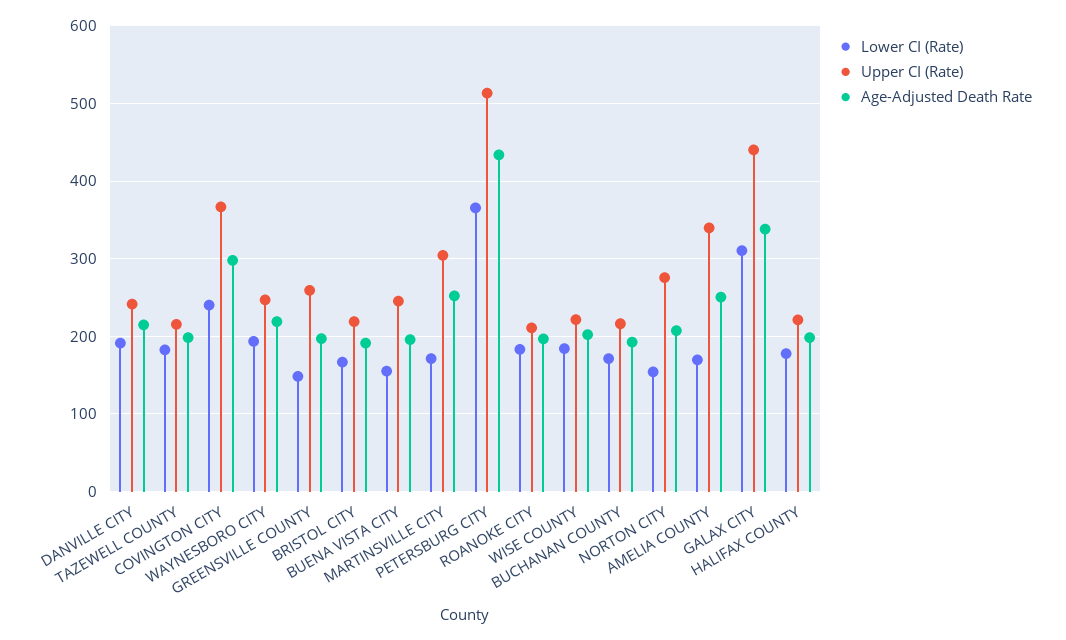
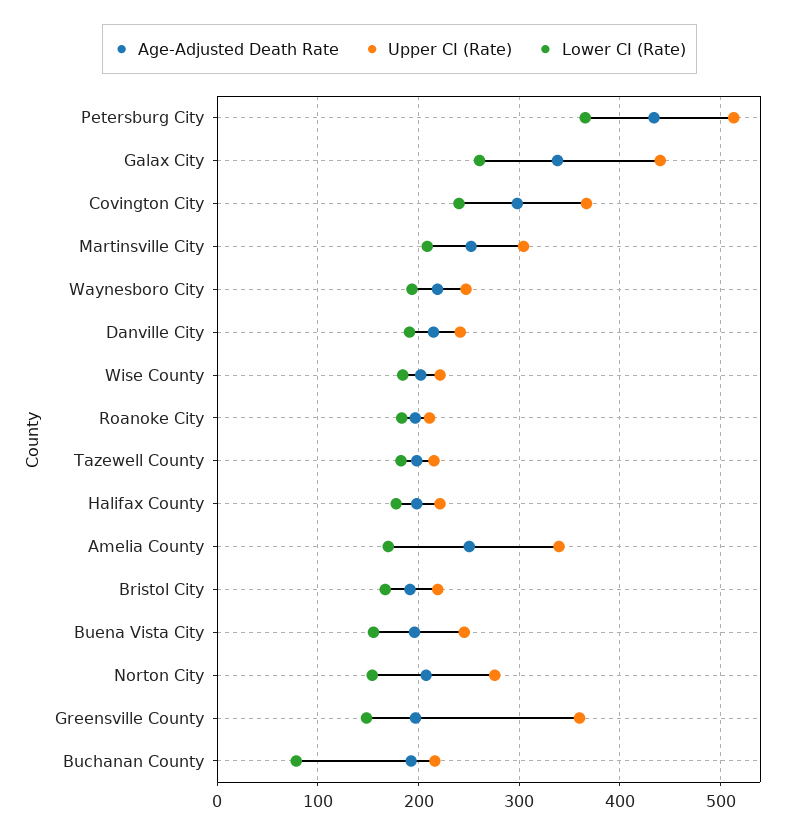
  {
    "Lower CI (Rate)": {
      "DANVILLE CITY": 190,
      "TAZEWELL COUNTY": 180,
      "COVINGTON CITY": 240,
      "WAYNESBORO CITY": 190,
      "GREENSVILLE COUNTY": 150,
      "BRISTOL CITY": 170,
      "BUENA VISTA CITY": 160,
-     "MARTINSVILLE CITY": 170,
+     "MARTINSVILLE CITY": 210,
      "PETERSBURG CITY": 370,
      "ROANOKE CITY": 180,
      "WISE COUNTY": 180,
-     "BUCHANAN COUNTY": 170,
+     "BUCHANAN COUNTY": 80,
      "NORTON CITY": 150,
      "AMELIA COUNTY": 170,
-     "GALAX CITY": 310,
+     "GALAX CITY": 260,
      "HALIFAX COUNTY": 180
    },
    "Upper CI (Rate)": {
      "DANVILLE CITY": 240,
      "TAZEWELL COUNTY": 220,
      "COVINGTON CITY": 370,
      "WAYNESBORO CITY": 250,
-     "GREENSVILLE COUNTY": 260,
+     "GREENSVILLE COUNTY": 360,
      "BRISTOL CITY": 220,
      "BUENA VISTA CITY": 250,
      "MARTINSVILLE CITY": 300,
      "PETERSBURG CITY": 510,
      "ROANOKE CITY": 210,
      "WISE COUNTY": 220,
      "BUCHANAN COUNTY": 220,
      "NORTON CITY": 280,
      "AMELIA COUNTY": 340,
      "GALAX CITY": 440,
      "HALIFAX COUNTY": 220
    },
    "Age-Adjusted Death Rate": {
      "DANVILLE CITY": 210,
      "TAZEWELL COUNTY": 200,
      "COVINGTON CITY": 300,
      "WAYNESBORO CITY": 220,
      "GREENSVILLE COUNTY": 200,
      "BRISTOL CITY": 190,
      "BUENA VISTA CITY": 200,
      "MARTINSVILLE CITY": 250,
      "PETERSBURG CITY": 430,
      "ROANOKE CITY": 200,
      "WISE COUNTY": 200,
      "BUCHANAN COUNTY": 190,
      "NORTON CITY": 210,
      "AMELIA COUNTY": 250,
      "GALAX CITY": 340,
      "HALIFAX COUNTY": 200
    }
  }

